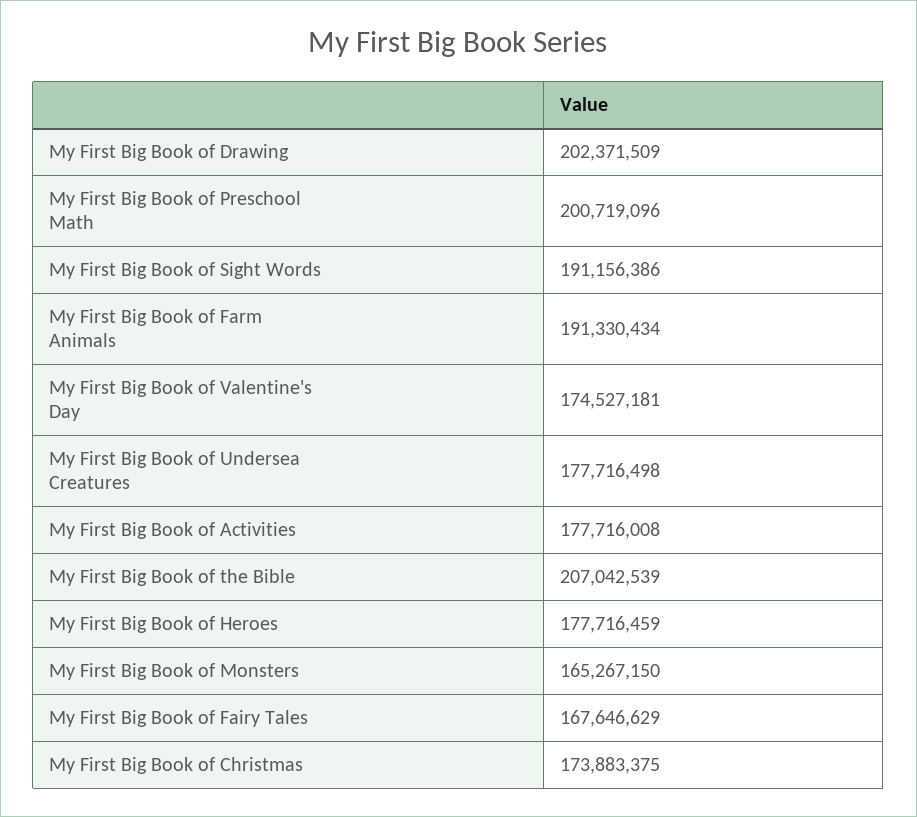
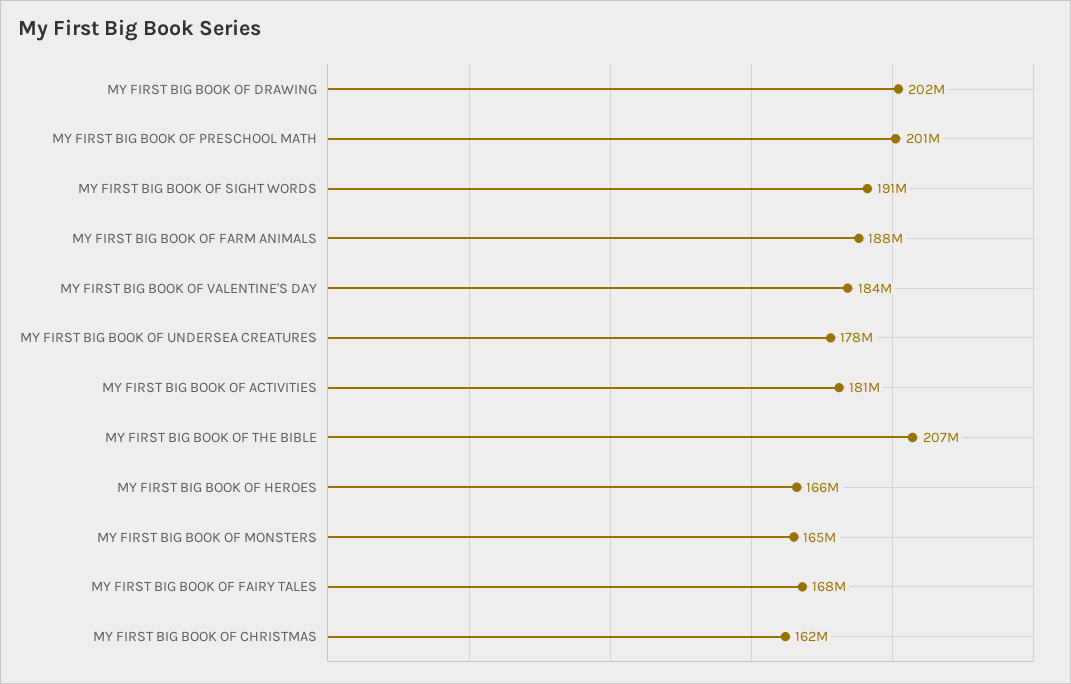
  {
    "My First Big Book of Drawing": 202371509,
    "My First Big Book of Preschool Math": 200719096,
    "My First Big Book of Sight Words": 191156386,
-   "My First Big Book of Farm Animals": 191330434,
+   "My First Big Book of Farm Animals": 188000000,
-   "My First Big Book of Valentine's Day": 174527181,
+   "My First Big Book of Valentine's Day": 184000000,
    "My First Big Book of Undersea Creatures": 177716498,
-   "My First Big Book of Activities": 177716008,
+   "My First Big Book of Activities": 181000000,
    "My First Big Book of the Bible": 207042539,
-   "My First Big Book of Heroes": 177716459,
+   "My First Big Book of Heroes": 166000000,
    "My First Big Book of Monsters": 165267150,
    "My First Big Book of Fairy Tales": 167646629,
-   "My First Big Book of Christmas": 173883375
+   "My First Big Book of Christmas": 162000000
  }

